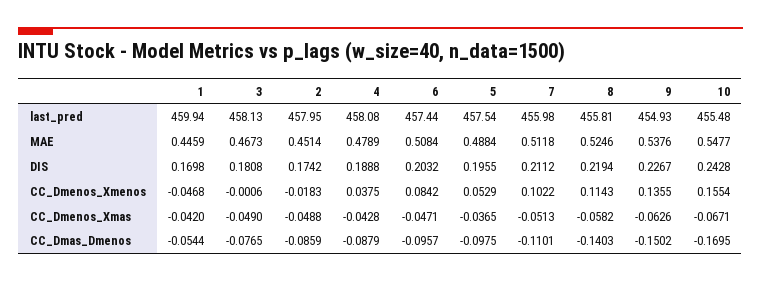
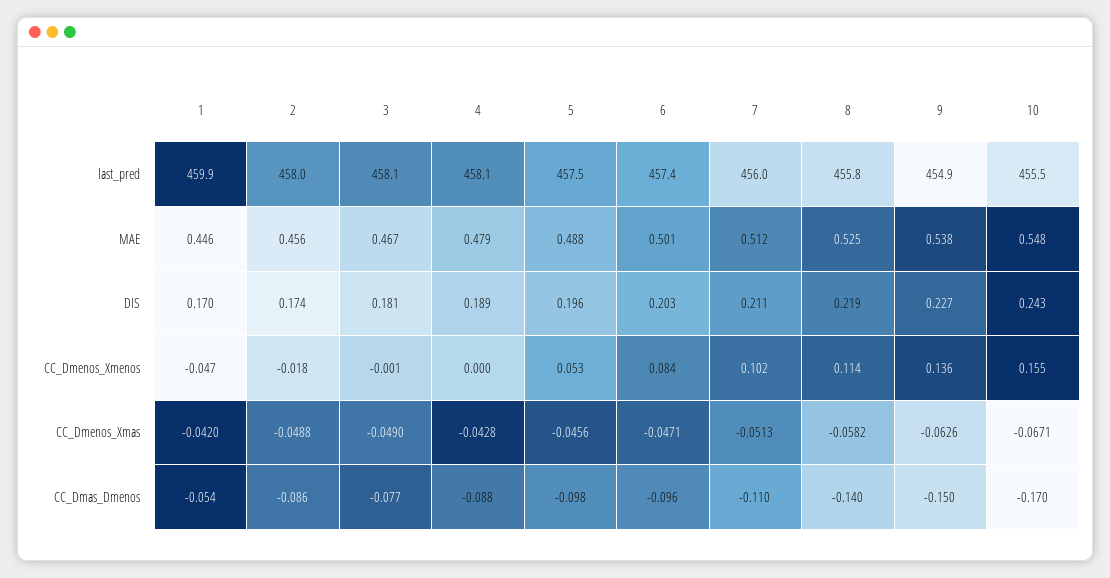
  {
    "1": {
      "last_pred": 459.94,
      "MAE": 0.4459,
      "DIS": 0.1698,
      "CC_Dmenos_Xmenos": -0.0468,
      "CC_Dmenos_Xmas": -0.042,
      "CC_Dmas_Dmenos": -0.0544
    },
    "3": {
      "last_pred": 458.13,
      "MAE": 0.4673,
      "DIS": 0.1808,
      "CC_Dmenos_Xmenos": -0.0006,
      "CC_Dmenos_Xmas": -0.049,
      "CC_Dmas_Dmenos": -0.0765
    },
    "2": {
      "last_pred": 457.95,
-     "MAE": 0.4514,
+     "MAE": 0.456,
      "DIS": 0.1742,
      "CC_Dmenos_Xmenos": -0.0183,
      "CC_Dmenos_Xmas": -0.0488,
      "CC_Dmas_Dmenos": -0.0859
    },
    "4": {
      "last_pred": 458.08,
      "MAE": 0.4789,
      "DIS": 0.1888,
-     "CC_Dmenos_Xmenos": 0.0375,
+     "CC_Dmenos_Xmenos": 0,
      "CC_Dmenos_Xmas": -0.0428,
      "CC_Dmas_Dmenos": -0.0879
    },
    "6": {
      "last_pred": 457.44,
-     "MAE": 0.5084,
+     "MAE": 0.501,
      "DIS": 0.2032,
      "CC_Dmenos_Xmenos": 0.0842,
      "CC_Dmenos_Xmas": -0.0471,
      "CC_Dmas_Dmenos": -0.0957
    },
    "5": {
      "last_pred": 457.54,
      "MAE": 0.4884,
      "DIS": 0.1955,
      "CC_Dmenos_Xmenos": 0.0529,
-     "CC_Dmenos_Xmas": -0.0365,
+     "CC_Dmenos_Xmas": -0.0456,
      "CC_Dmas_Dmenos": -0.0975
    },
    "7": {
      "last_pred": 455.98,
      "MAE": 0.5118,
      "DIS": 0.2112,
      "CC_Dmenos_Xmenos": 0.1022,
      "CC_Dmenos_Xmas": -0.0513,
      "CC_Dmas_Dmenos": -0.1101
    },
    "8": {
      "last_pred": 455.81,
      "MAE": 0.5246,
      "DIS": 0.2194,
      "CC_Dmenos_Xmenos": 0.1143,
      "CC_Dmenos_Xmas": -0.0582,
      "CC_Dmas_Dmenos": -0.1403
    },
    "9": {
      "last_pred": 454.93,
      "MAE": 0.5376,
      "DIS": 0.2267,
      "CC_Dmenos_Xmenos": 0.1355,
      "CC_Dmenos_Xmas": -0.0626,
      "CC_Dmas_Dmenos": -0.1502
    },
    "10": {
      "last_pred": 455.48,
      "MAE": 0.5477,
      "DIS": 0.2428,
      "CC_Dmenos_Xmenos": 0.1554,
      "CC_Dmenos_Xmas": -0.0671,
      "CC_Dmas_Dmenos": -0.1695
    }
  }

